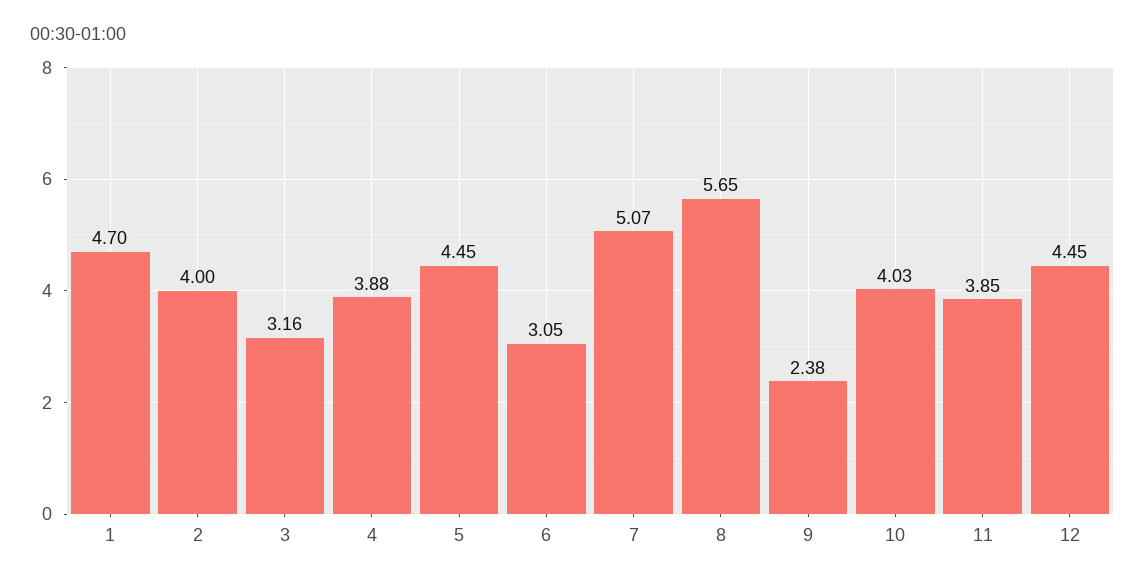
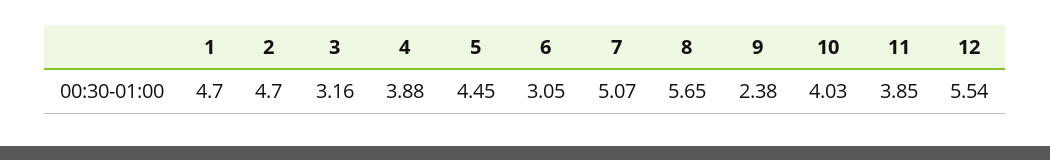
  {
    "1": 4.7,
-   "2": 4,
+   "2": 4.7,
    "3": 3.16,
    "4": 3.88,
    "5": 4.45,
    "6": 3.05,
    "7": 5.07,
    "8": 5.65,
    "9": 2.38,
    "10": 4.03,
    "11": 3.85,
-   "12": 4.45
+   "12": 5.54
  }

